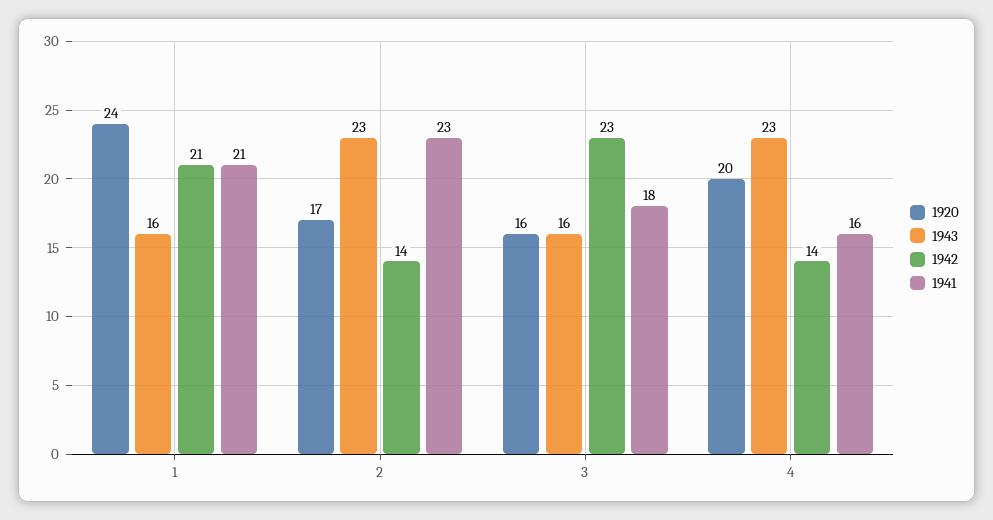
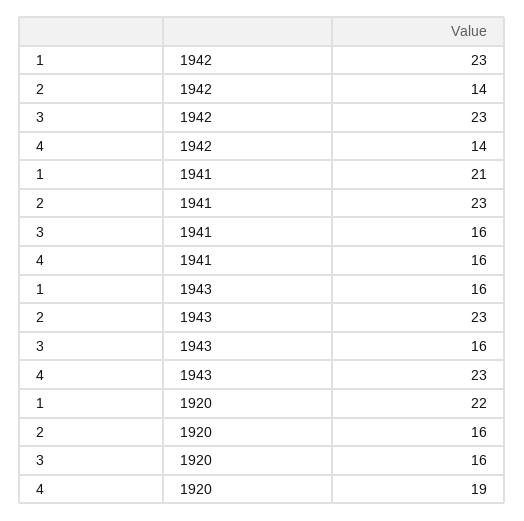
  {
    "1920": {
-     "1": 24,
+     "1": 22,
-     "2": 17,
+     "2": 16,
      "3": 16,
-     "4": 20
+     "4": 19
    },
    "1943": {
      "1": 16,
      "2": 23,
      "3": 16,
      "4": 23
    },
    "1942": {
-     "1": 21,
+     "1": 23,
      "2": 14,
      "3": 23,
      "4": 14
    },
    "1941": {
      "1": 21,
      "2": 23,
-     "3": 18,
+     "3": 16,
      "4": 16
    }
  }

